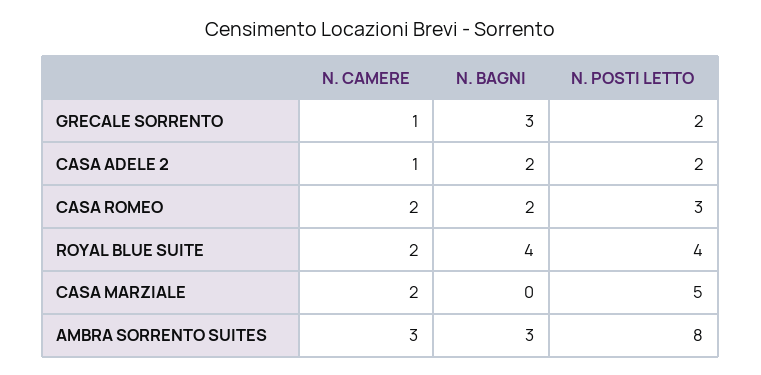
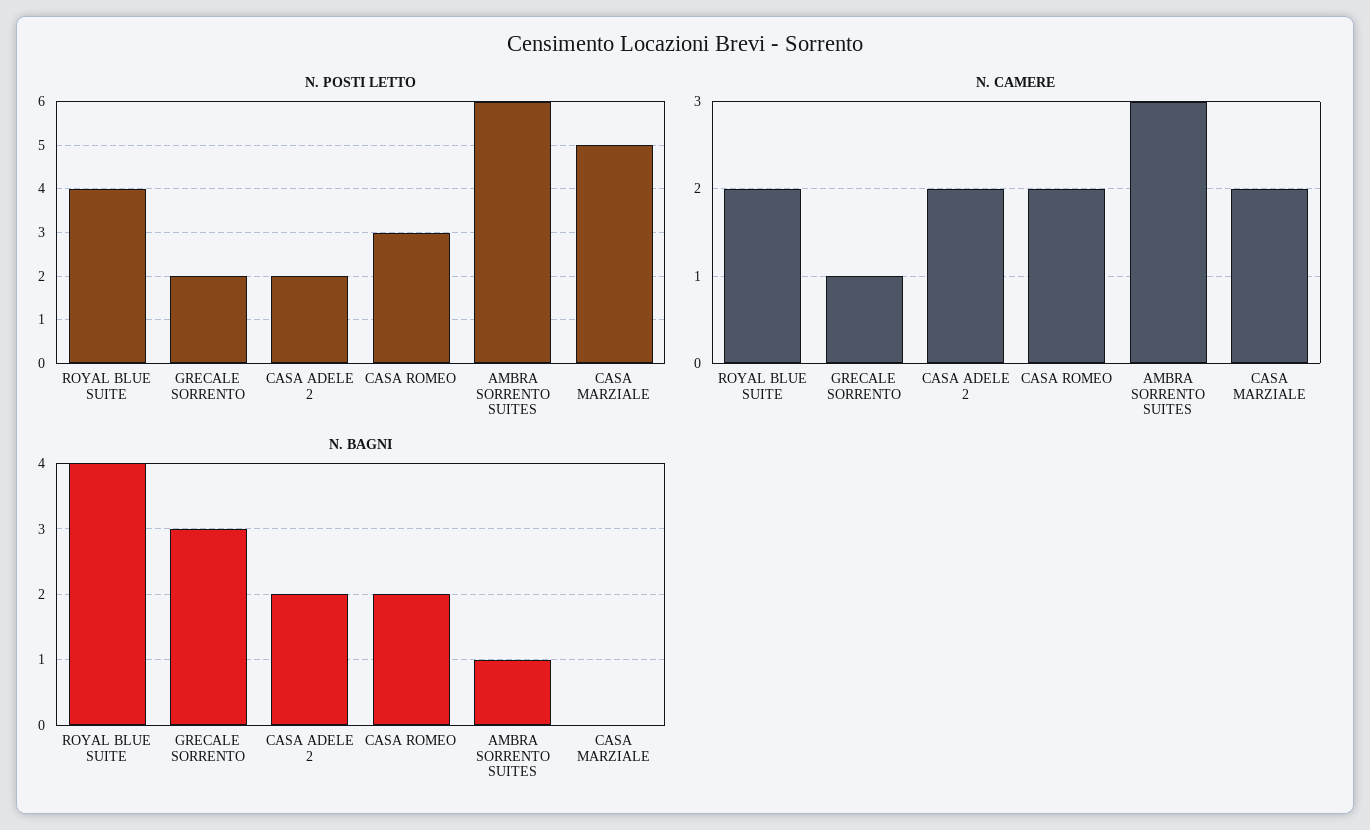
  {
    "N. CAMERE": {
      "GRECALE SORRENTO": 1,
-     "CASA ADELE 2": 1,
+     "CASA ADELE 2": 2,
      "CASA ROMEO": 2,
      "ROYAL BLUE SUITE": 2,
      "CASA MARZIALE": 2,
      "AMBRA SORRENTO SUITES": 3
    },
    "N. BAGNI": {
      "GRECALE SORRENTO": 3,
      "CASA ADELE 2": 2,
      "CASA ROMEO": 2,
      "ROYAL BLUE SUITE": 4,
      "CASA MARZIALE": 0,
-     "AMBRA SORRENTO SUITES": 3
+     "AMBRA SORRENTO SUITES": 1
    },
    "N. POSTI LETTO": {
      "GRECALE SORRENTO": 2,
      "CASA ADELE 2": 2,
      "CASA ROMEO": 3,
      "ROYAL BLUE SUITE": 4,
      "CASA MARZIALE": 5,
-     "AMBRA SORRENTO SUITES": 8
+     "AMBRA SORRENTO SUITES": 6
    }
  }

